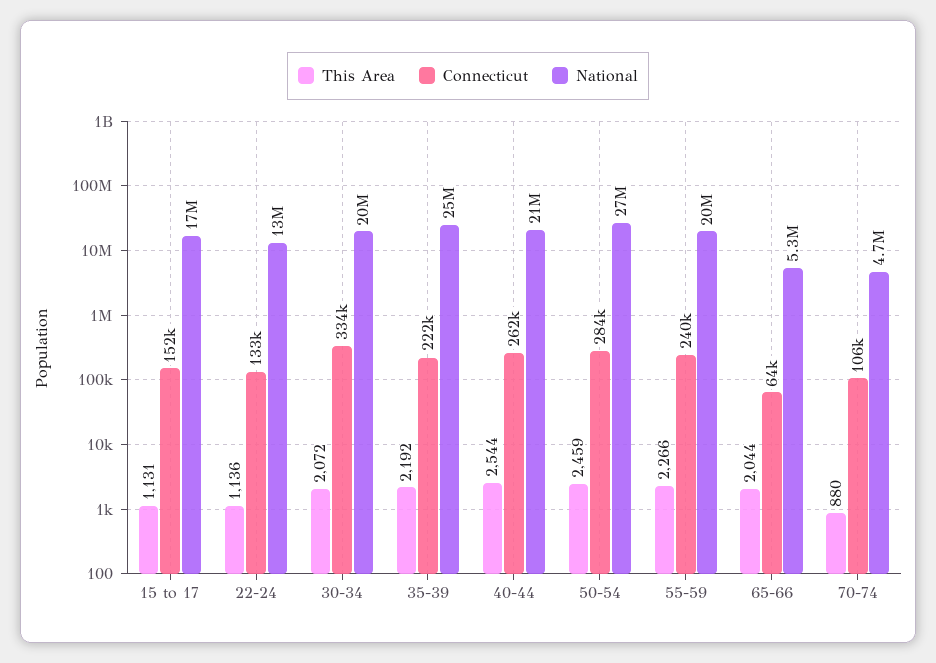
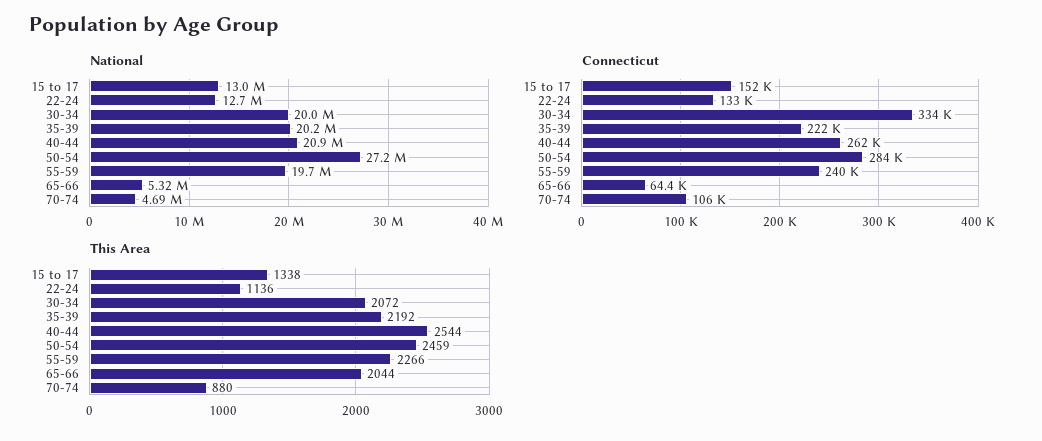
  {
    "This Area": {
-     "15 to 17": 1131,
+     "15 to 17": 1338,
      "22-24": 1136,
      "30-34": 2072,
      "35-39": 2192,
      "40-44": 2544,
      "50-54": 2459,
      "55-59": 2266,
      "65-66": 2044,
      "70-74": 880
    },
    "Connecticut": {
      "15 to 17": 152000,
      "22-24": 133000,
      "30-34": 334000,
      "35-39": 222000,
      "40-44": 262000,
      "50-54": 284000,
      "55-59": 240000,
      "65-66": 64400,
      "70-74": 106000
    },
    "National": {
-     "15 to 17": 17000000,
+     "15 to 17": 13000000,
      "22-24": 12700000,
      "30-34": 20000000,
-     "35-39": 25000000,
+     "35-39": 20200000,
      "40-44": 20900000,
      "50-54": 27200000,
      "55-59": 19700000,
      "65-66": 5320000,
      "70-74": 4690000
    }
  }

